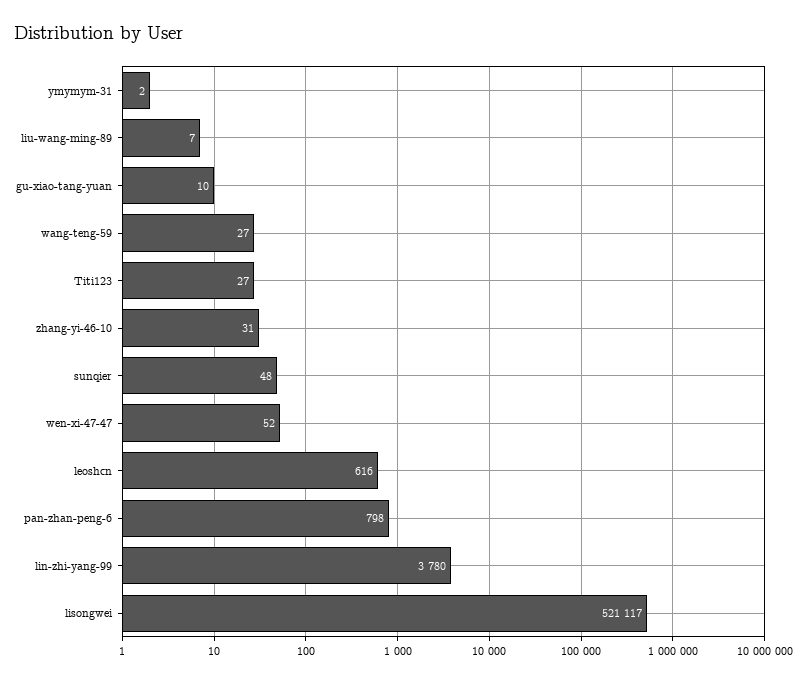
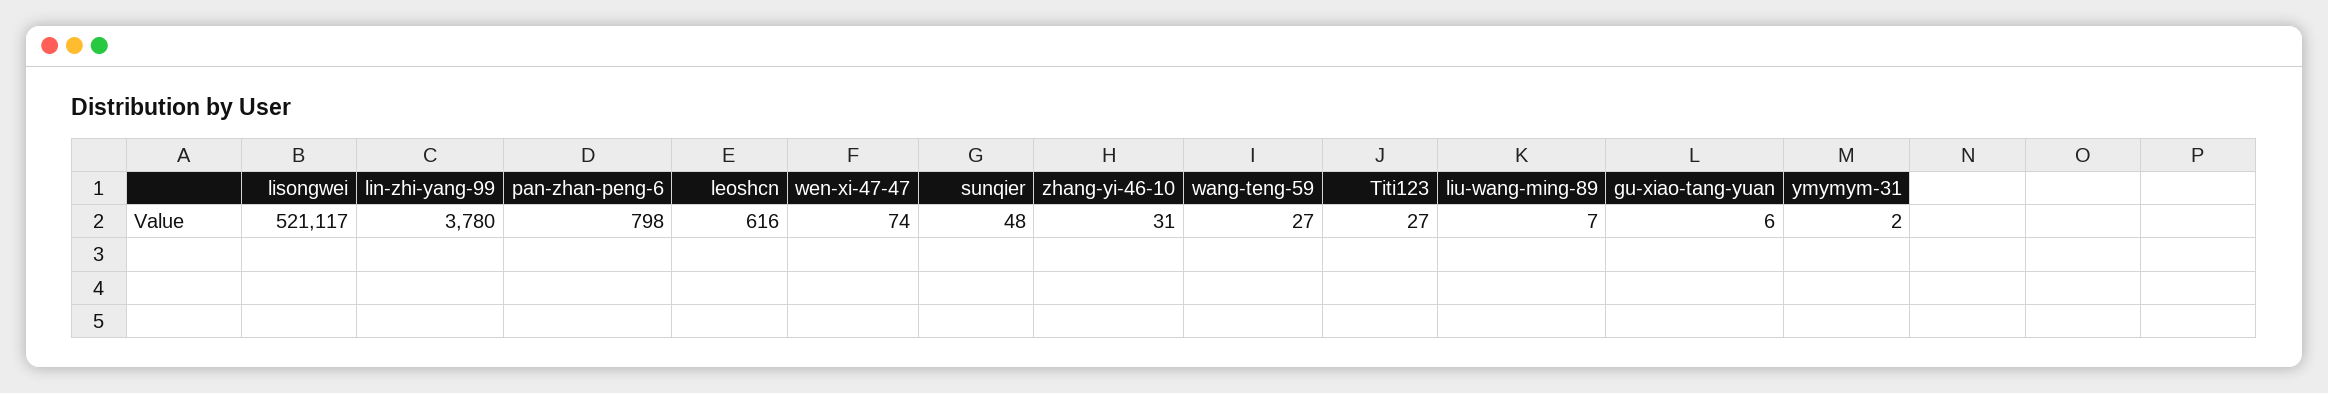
  {
    "ymymym-31": 2,
    "liu-wang-ming-89": 7,
-   "gu-xiao-tang-yuan": 10,
+   "gu-xiao-tang-yuan": 6,
    "wang-teng-59": 27,
    "Titi123": 27,
    "zhang-yi-46-10": 31,
    "sunqier": 48,
-   "wen-xi-47-47": 52,
+   "wen-xi-47-47": 74,
    "leoshcn": 616,
    "pan-zhan-peng-6": 798,
    "lin-zhi-yang-99": 3780,
    "lisongwei": 521117
  }

